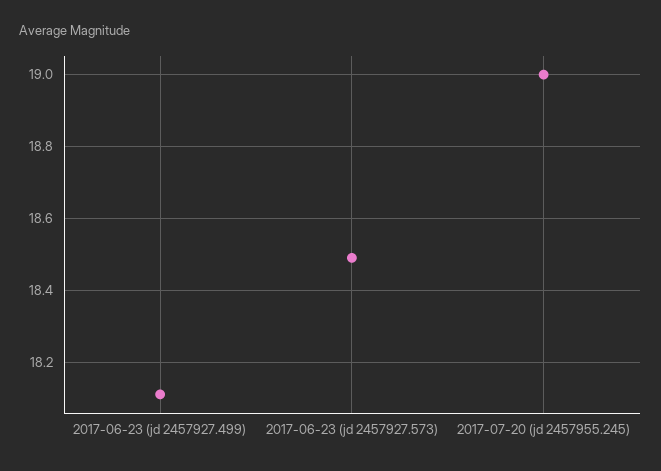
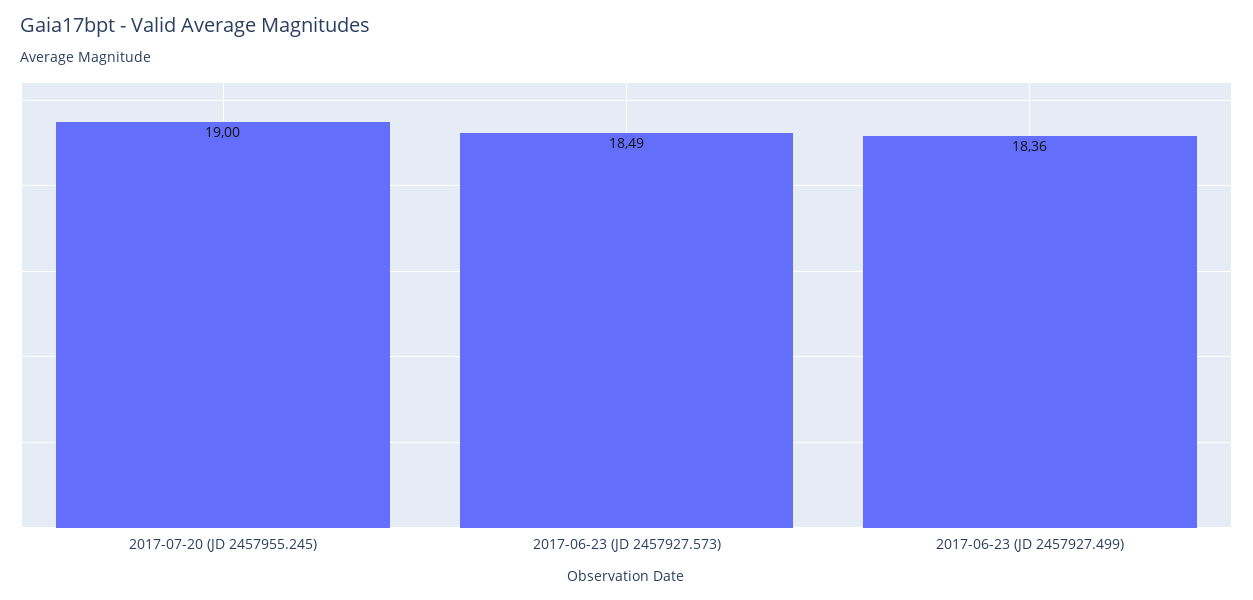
  {
-   "2017-06-23 (jd 2457927.499)": 18.1,
+   "2017-06-23 (jd 2457927.499)": 18.36,
    "2017-06-23 (jd 2457927.573)": 18.49,
    "2017-07-20 (jd 2457955.245)": 19
  }

